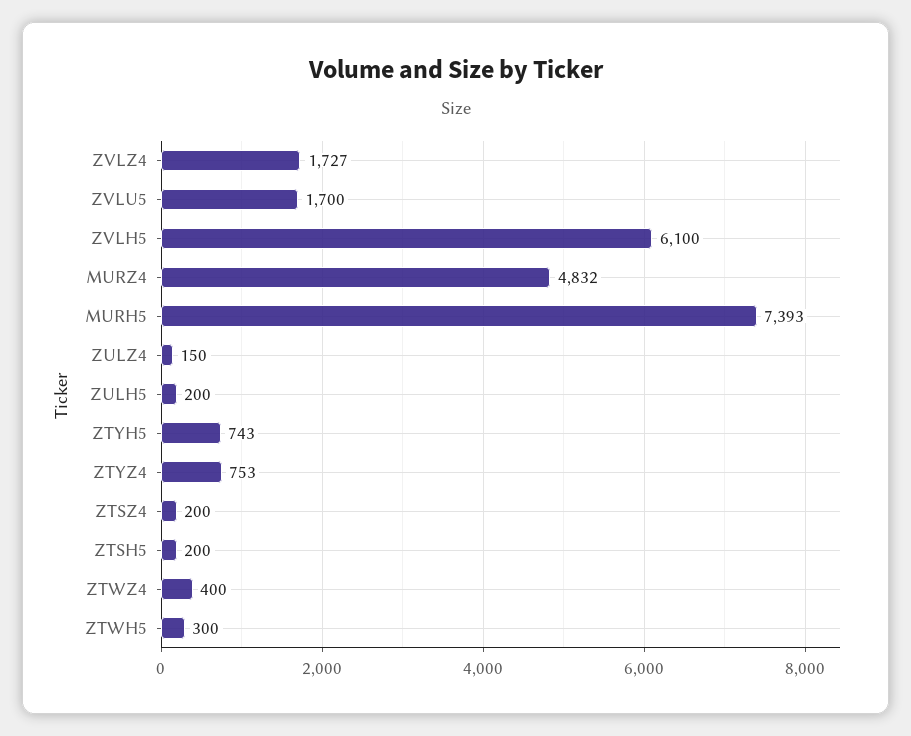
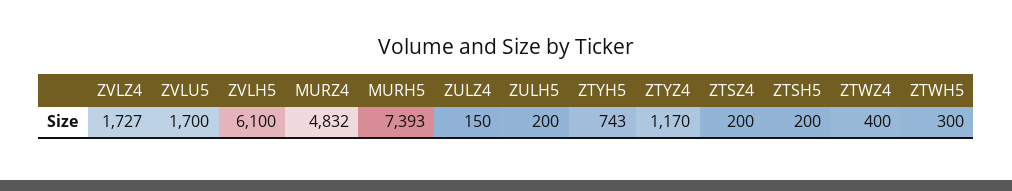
  {
    "ZVLZ4": 1727,
    "ZVLU5": 1700,
    "ZVLH5": 6100,
    "MURZ4": 4832,
    "MURH5": 7393,
    "ZULZ4": 150,
    "ZULH5": 200,
    "ZTYH5": 743,
-   "ZTYZ4": 753,
+   "ZTYZ4": 1170,
    "ZTSZ4": 200,
    "ZTSH5": 200,
    "ZTWZ4": 400,
    "ZTWH5": 300
  }

